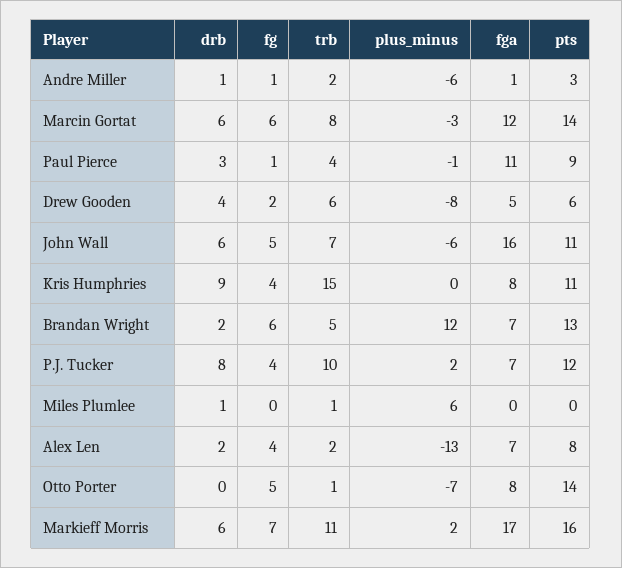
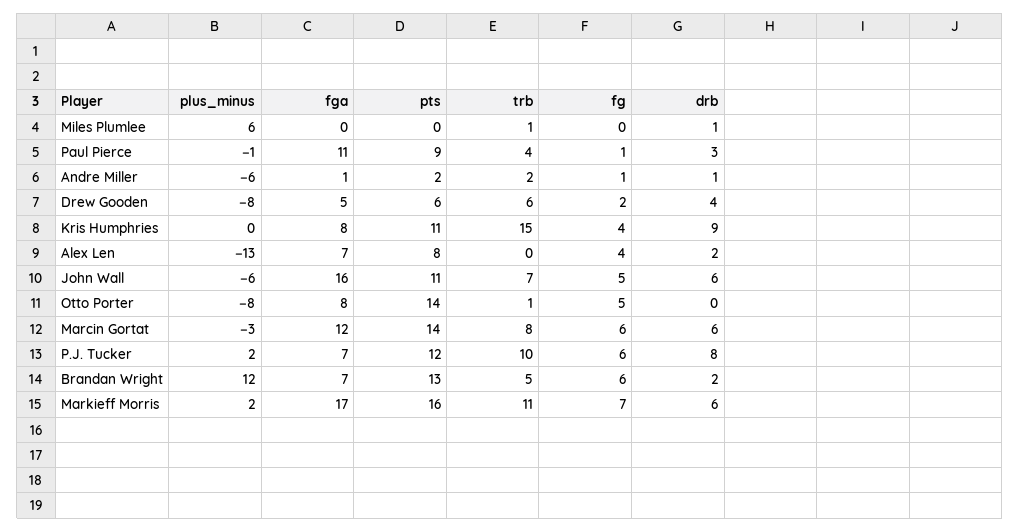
  {
    "drb": {
      "Andre Miller": 1,
      "Marcin Gortat": 6,
      "Paul Pierce": 3,
      "Drew Gooden": 4,
      "John Wall": 6,
      "Kris Humphries": 9,
      "Brandan Wright": 2,
      "P.J. Tucker": 8,
      "Miles Plumlee": 1,
      "Alex Len": 2,
      "Otto Porter": 0,
      "Markieff Morris": 6
    },
    "fg": {
      "Andre Miller": 1,
      "Marcin Gortat": 6,
      "Paul Pierce": 1,
      "Drew Gooden": 2,
      "John Wall": 5,
      "Kris Humphries": 4,
      "Brandan Wright": 6,
-     "P.J. Tucker": 4,
+     "P.J. Tucker": 6,
      "Miles Plumlee": 0,
      "Alex Len": 4,
      "Otto Porter": 5,
      "Markieff Morris": 7
    },
    "trb": {
      "Andre Miller": 2,
      "Marcin Gortat": 8,
      "Paul Pierce": 4,
      "Drew Gooden": 6,
      "John Wall": 7,
      "Kris Humphries": 15,
      "Brandan Wright": 5,
      "P.J. Tucker": 10,
      "Miles Plumlee": 1,
-     "Alex Len": 2,
+     "Alex Len": 0,
      "Otto Porter": 1,
      "Markieff Morris": 11
    },
    "plus_minus": {
      "Andre Miller": -6,
      "Marcin Gortat": -3,
      "Paul Pierce": -1,
      "Drew Gooden": -8,
      "John Wall": -6,
      "Kris Humphries": 0,
      "Brandan Wright": 12,
      "P.J. Tucker": 2,
      "Miles Plumlee": 6,
      "Alex Len": -13,
-     "Otto Porter": -7,
+     "Otto Porter": -8,
      "Markieff Morris": 2
    },
    "fga": {
      "Andre Miller": 1,
      "Marcin Gortat": 12,
      "Paul Pierce": 11,
      "Drew Gooden": 5,
      "John Wall": 16,
      "Kris Humphries": 8,
      "Brandan Wright": 7,
      "P.J. Tucker": 7,
      "Miles Plumlee": 0,
      "Alex Len": 7,
      "Otto Porter": 8,
      "Markieff Morris": 17
    },
    "pts": {
-     "Andre Miller": 3,
+     "Andre Miller": 2,
      "Marcin Gortat": 14,
      "Paul Pierce": 9,
      "Drew Gooden": 6,
      "John Wall": 11,
      "Kris Humphries": 11,
      "Brandan Wright": 13,
      "P.J. Tucker": 12,
      "Miles Plumlee": 0,
      "Alex Len": 8,
      "Otto Porter": 14,
      "Markieff Morris": 16
    }
  }

